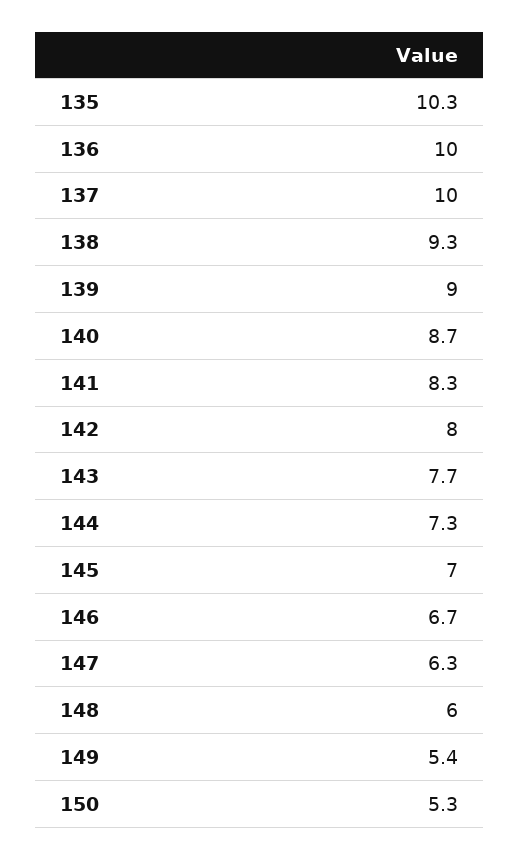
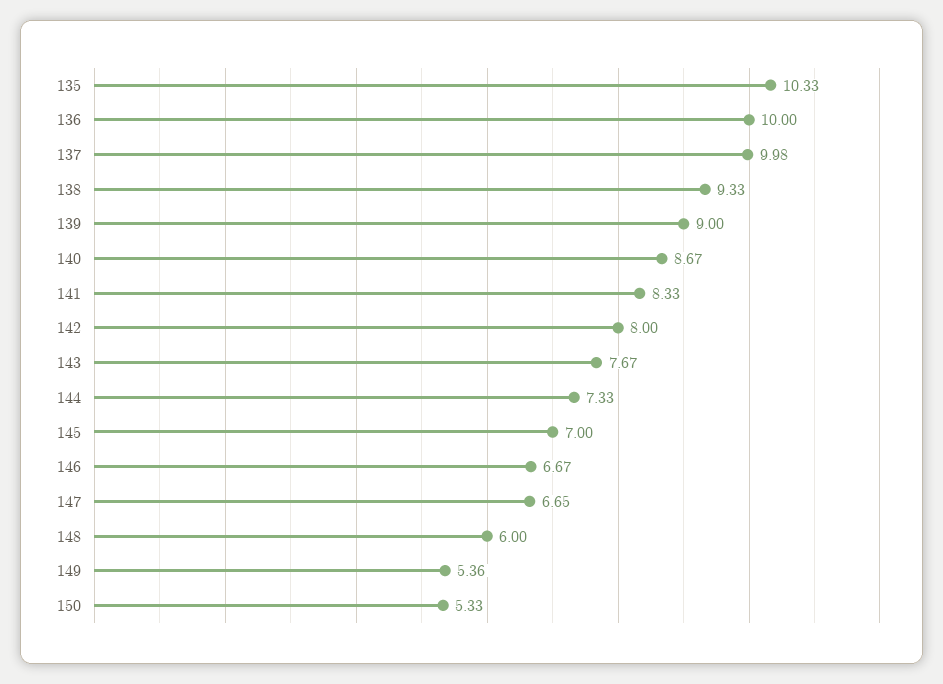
  {
    "135": 10.33,
    "136": 10,
    "137": 9.98,
    "138": 9.33,
    "139": 9,
    "140": 8.67,
    "141": 8.33,
    "142": 8,
    "143": 7.67,
    "144": 7.33,
    "145": 7,
    "146": 6.67,
-   "147": 6.3,
+   "147": 6.65,
    "148": 6,
    "149": 5.36,
    "150": 5.33
  }

